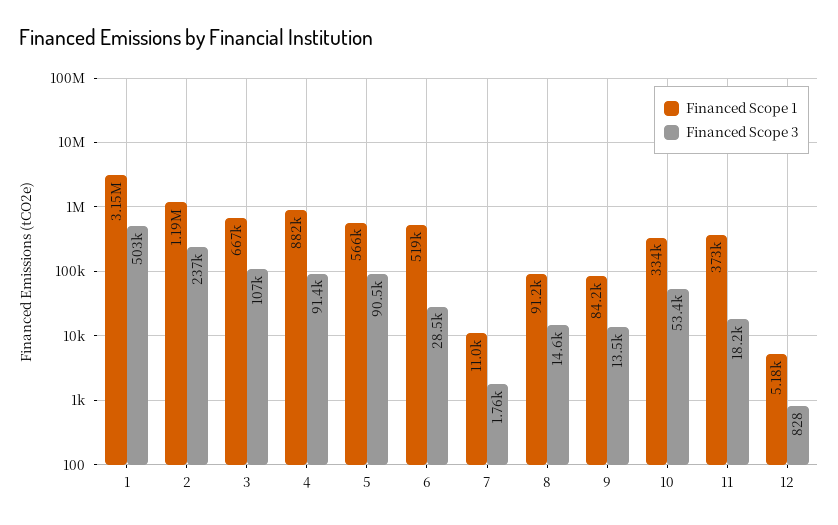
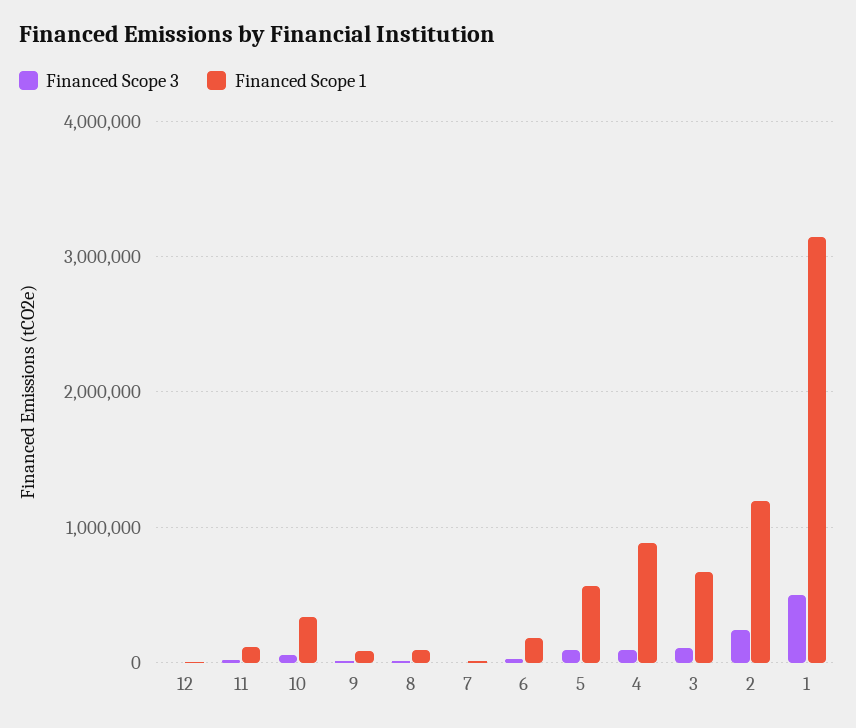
  {
    "Financed Scope 1": {
      "1": 3150000,
      "2": 1190000,
      "3": 667000,
      "4": 882000,
      "5": 566000,
-     "6": 519000,
+     "6": 200000,
      "7": 11000,
      "8": 91200,
      "9": 84200,
      "10": 334000,
-     "11": 373000,
+     "11": 100000,
      "12": 5180
    },
    "Financed Scope 3": {
      "1": 503000,
      "2": 237000,
      "3": 107000,
      "4": 91400,
      "5": 90500,
      "6": 28500,
      "7": 1760,
      "8": 14600,
      "9": 13500,
      "10": 53400,
      "11": 18200,
      "12": 828
    }
  }

